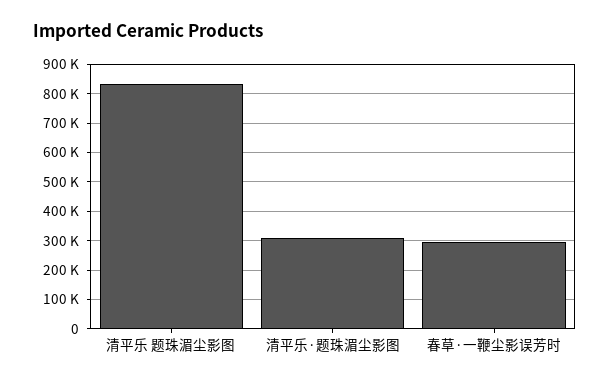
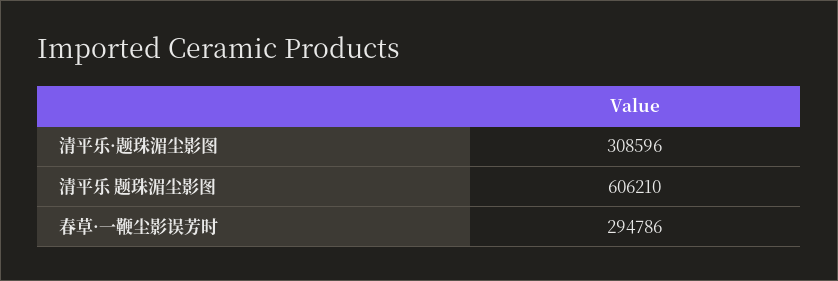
  {
-   "清平乐 题珠湄尘影图": 825000,
+   "清平乐 题珠湄尘影图": 606210,
    "清平乐·题珠湄尘影图": 308596,
    "春草·一鞭尘影误芳时": 294786
  }

